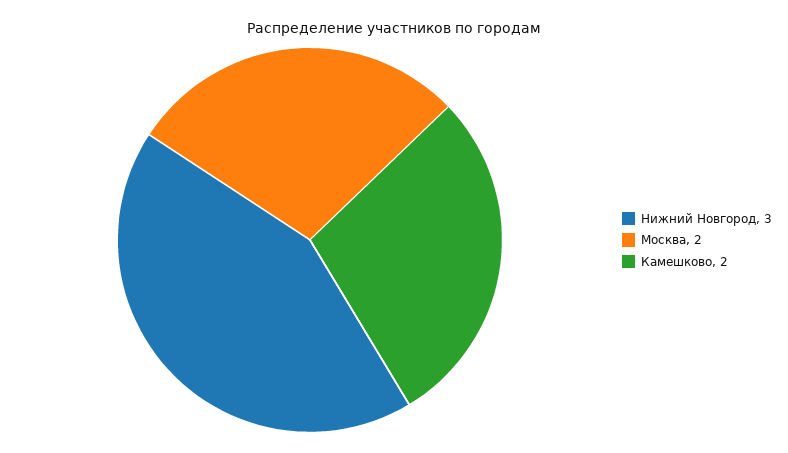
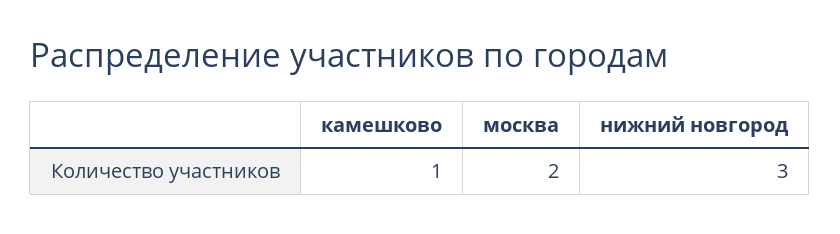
  {
    "Нижний Новгород": 3,
    "Москва": 2,
-   "Камешково": 2
+   "Камешково": 1
  }

